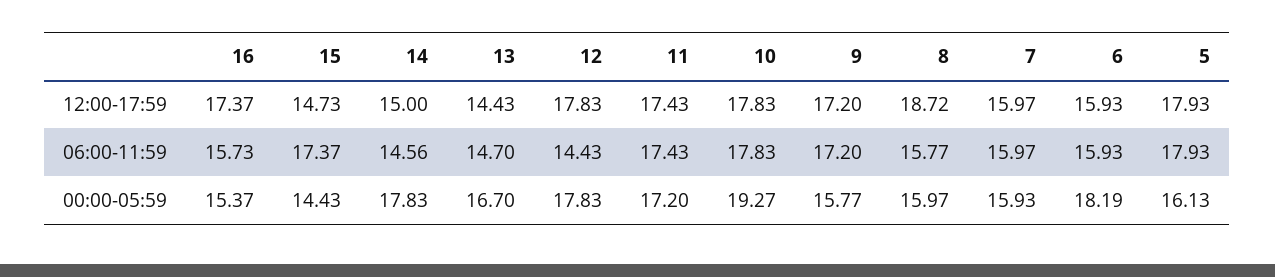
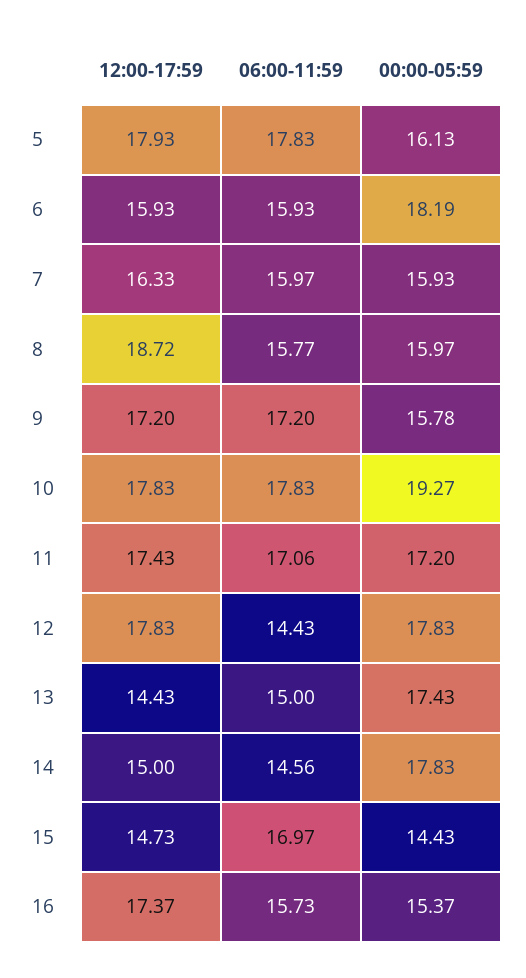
  {
    "16": {
      "12:00-17:59": 17.37,
      "06:00-11:59": 15.73,
      "00:00-05:59": 15.37
    },
    "15": {
      "12:00-17:59": 14.73,
-     "06:00-11:59": 17.37,
+     "06:00-11:59": 16.97,
      "00:00-05:59": 14.43
    },
    "14": {
      "12:00-17:59": 15,
      "06:00-11:59": 14.56,
      "00:00-05:59": 17.83
    },
    "13": {
      "12:00-17:59": 14.43,
-     "06:00-11:59": 14.7,
+     "06:00-11:59": 15,
-     "00:00-05:59": 16.7
+     "00:00-05:59": 17.43
    },
    "12": {
      "12:00-17:59": 17.83,
      "06:00-11:59": 14.43,
      "00:00-05:59": 17.83
    },
    "11": {
      "12:00-17:59": 17.43,
-     "06:00-11:59": 17.43,
+     "06:00-11:59": 17.06,
      "00:00-05:59": 17.2
    },
    "10": {
      "12:00-17:59": 17.83,
      "06:00-11:59": 17.83,
      "00:00-05:59": 19.27
    },
    "9": {
      "12:00-17:59": 17.2,
      "06:00-11:59": 17.2,
-     "00:00-05:59": 15.77
+     "00:00-05:59": 15.78
    },
    "8": {
      "12:00-17:59": 18.72,
      "06:00-11:59": 15.77,
      "00:00-05:59": 15.97
    },
    "7": {
-     "12:00-17:59": 15.97,
+     "12:00-17:59": 16.33,
      "06:00-11:59": 15.97,
      "00:00-05:59": 15.93
    },
    "6": {
      "12:00-17:59": 15.93,
      "06:00-11:59": 15.93,
      "00:00-05:59": 18.19
    },
    "5": {
      "12:00-17:59": 17.93,
-     "06:00-11:59": 17.93,
+     "06:00-11:59": 17.83,
      "00:00-05:59": 16.13
    }
  }

